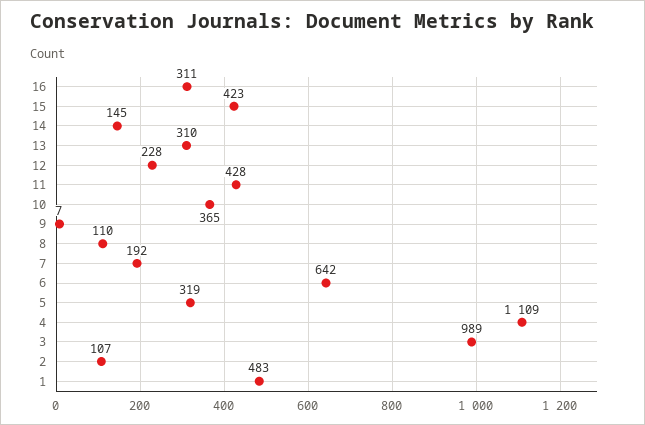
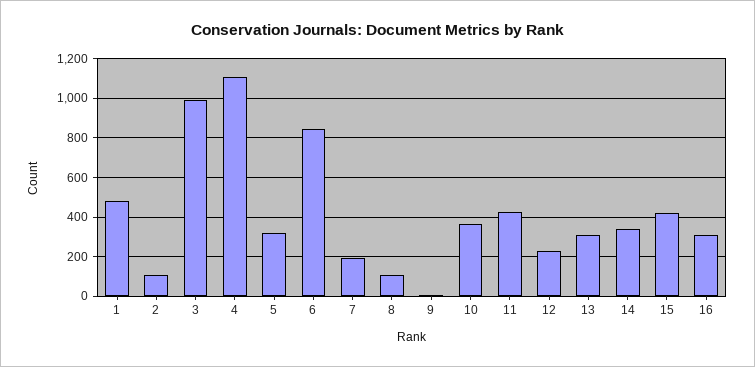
  {
    "16": 311,
    "15": 423,
-   "14": 145,
+   "14": 350,
    "13": 310,
    "12": 228,
    "11": 428,
    "10": 365,
    "9": 7,
    "8": 110,
    "7": 192,
-   "6": 642,
+   "6": 850,
    "5": 319,
    "4": 1109,
    "3": 989,
    "2": 107,
    "1": 483
  }

